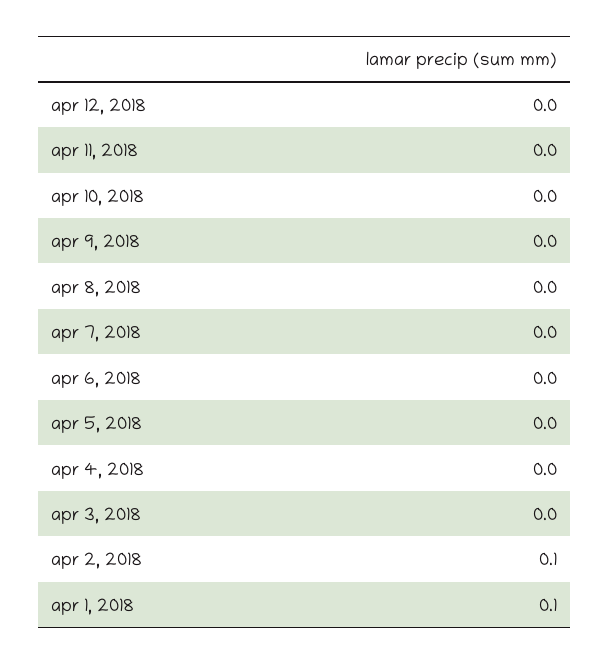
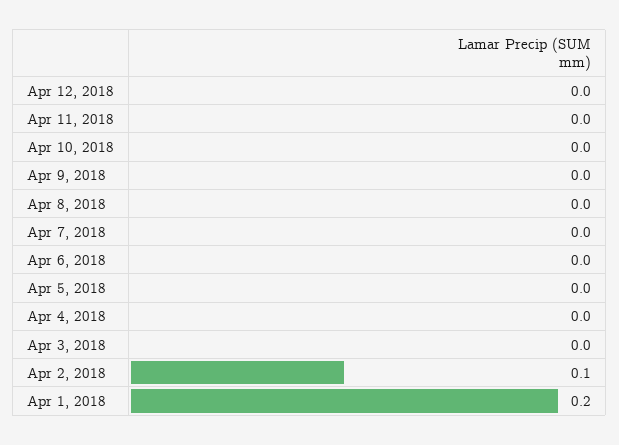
  {
    "apr 12, 2018": 0,
    "apr 11, 2018": 0,
    "apr 10, 2018": 0,
    "apr 9, 2018": 0,
    "apr 8, 2018": 0,
    "apr 7, 2018": 0,
    "apr 6, 2018": 0,
    "apr 5, 2018": 0,
    "apr 4, 2018": 0,
    "apr 3, 2018": 0,
    "apr 2, 2018": 0.1,
-   "apr 1, 2018": 0.1
+   "apr 1, 2018": 0.2
  }

